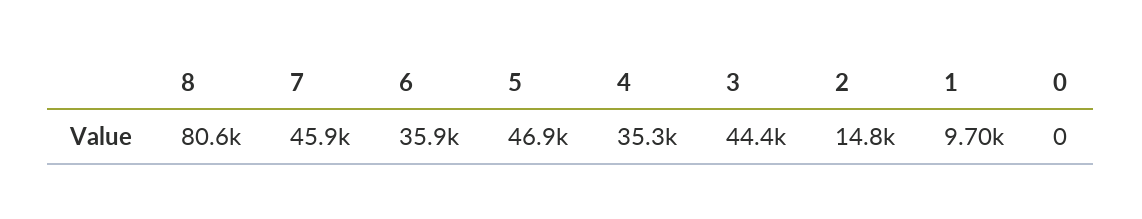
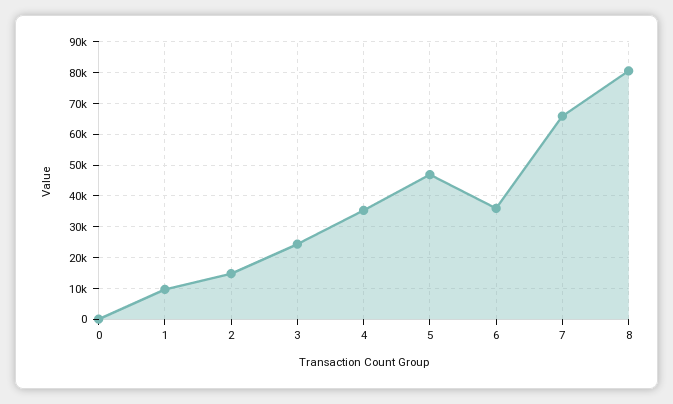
  {
    "8": 80600,
-   "7": 45900,
+   "7": 66000,
    "6": 35900,
    "5": 46900,
    "4": 35300,
-   "3": 44400,
+   "3": 24000,
    "2": 14800,
    "1": 9700,
    "0": 0
  }

